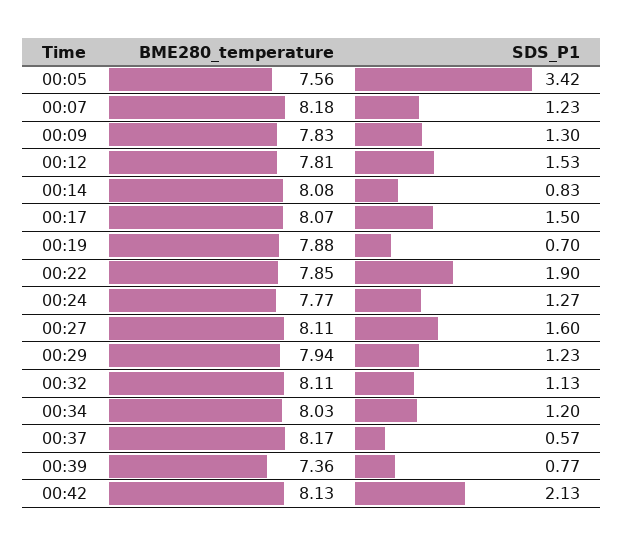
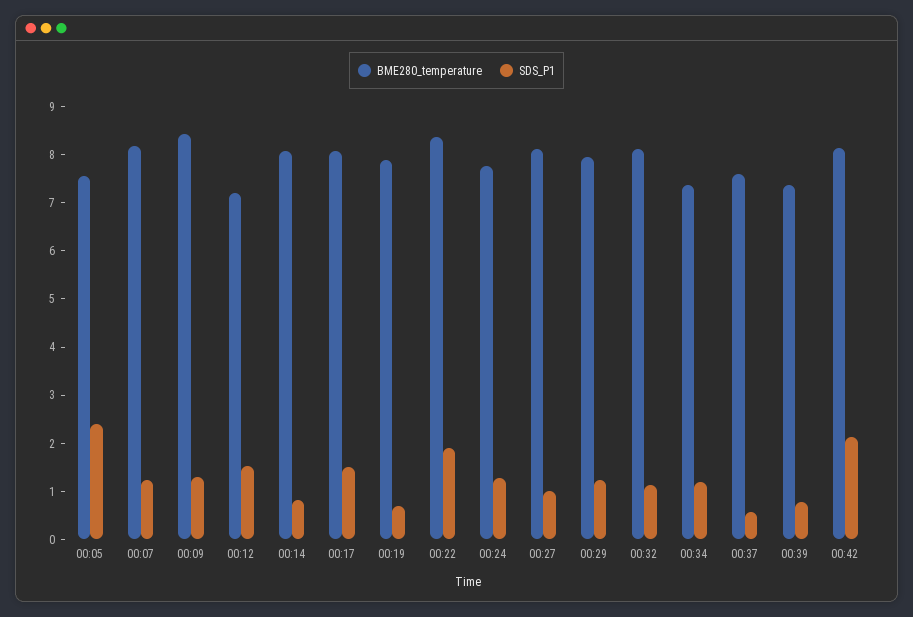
  {
    "BME280_temperature": {
      "00:05": 7.56,
      "00:07": 8.18,
-     "00:09": 7.83,
+     "00:09": 8.4,
-     "00:12": 7.81,
+     "00:12": 7.2,
      "00:14": 8.08,
      "00:17": 8.07,
      "00:19": 7.88,
-     "00:22": 7.85,
+     "00:22": 8.4,
      "00:24": 7.77,
      "00:27": 8.11,
      "00:29": 7.94,
      "00:32": 8.11,
-     "00:34": 8.03,
+     "00:34": 7.4,
-     "00:37": 8.17,
+     "00:37": 7.6,
      "00:39": 7.36,
      "00:42": 8.13
    },
    "SDS_P1": {
-     "00:05": 3.42,
+     "00:05": 2.4,
      "00:07": 1.23,
      "00:09": 1.3,
      "00:12": 1.53,
      "00:14": 0.83,
      "00:17": 1.5,
      "00:19": 0.7,
      "00:22": 1.9,
      "00:24": 1.27,
-     "00:27": 1.6,
+     "00:27": 1,
      "00:29": 1.23,
      "00:32": 1.13,
      "00:34": 1.2,
      "00:37": 0.57,
      "00:39": 0.77,
      "00:42": 2.13
    }
  }

